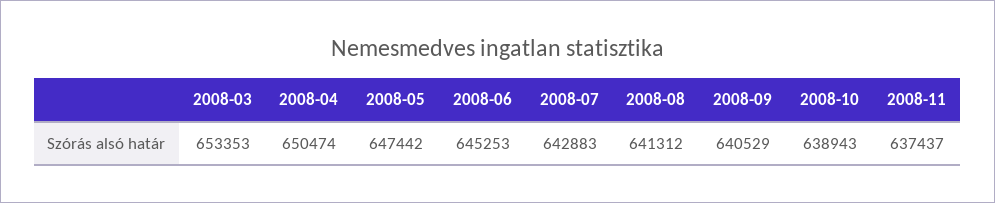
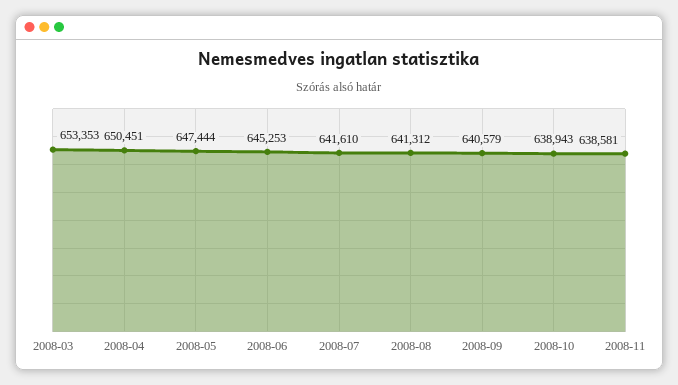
  {
    "2008-03": 653353,
-   "2008-04": 650474,
+   "2008-04": 650451,
-   "2008-05": 647442,
+   "2008-05": 647444,
    "2008-06": 645253,
-   "2008-07": 642883,
+   "2008-07": 641610,
    "2008-08": 641312,
-   "2008-09": 640529,
+   "2008-09": 640579,
    "2008-10": 638943,
-   "2008-11": 637437
+   "2008-11": 638581
  }

